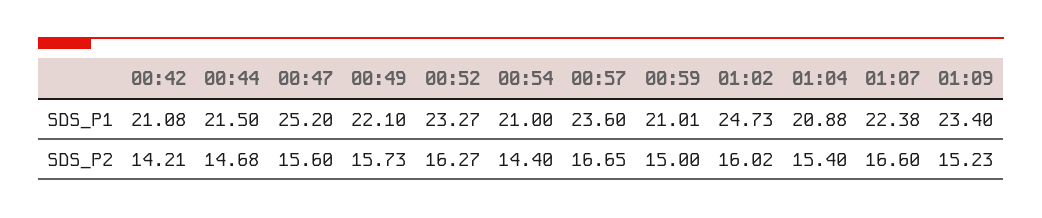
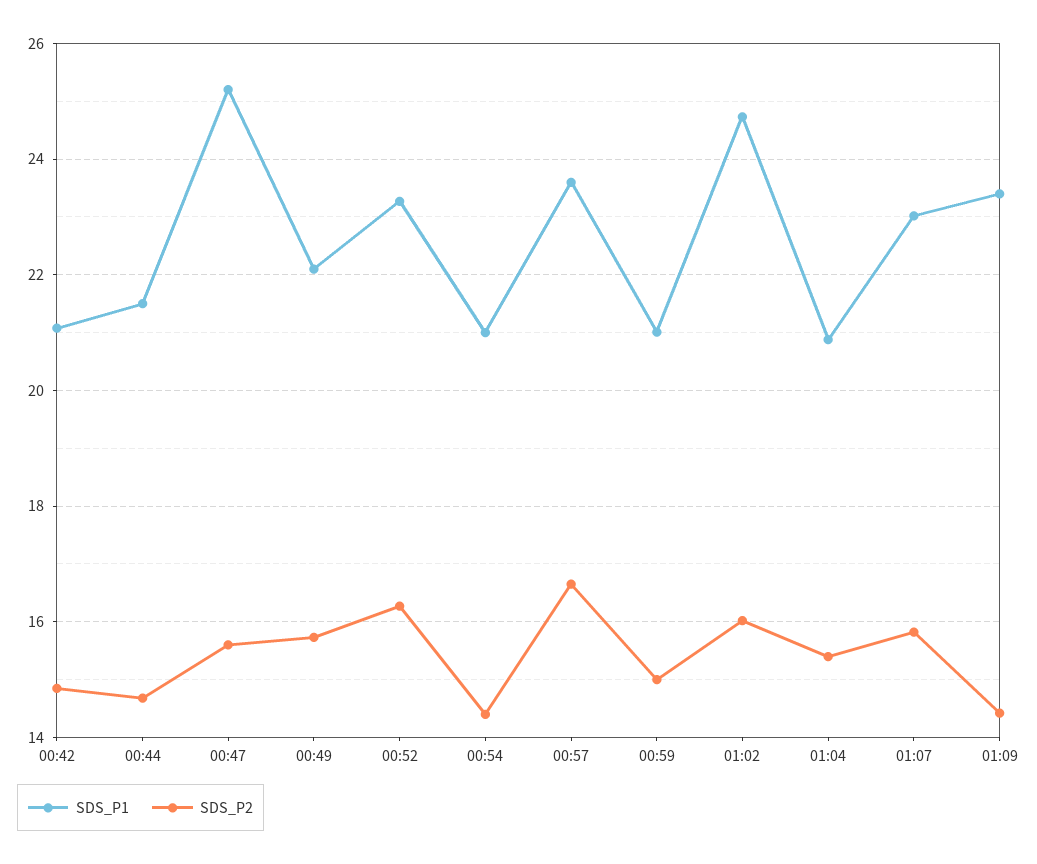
  {
    "SDS_P1": {
      "00:42": 21.08,
      "00:44": 21.5,
      "00:47": 25.2,
      "00:49": 22.1,
      "00:52": 23.27,
      "00:54": 21,
      "00:57": 23.6,
      "00:59": 21.01,
      "01:02": 24.73,
      "01:04": 20.88,
-     "01:07": 22.38,
+     "01:07": 23,
      "01:09": 23.4
    },
    "SDS_P2": {
-     "00:42": 14.21,
+     "00:42": 14.8,
      "00:44": 14.68,
      "00:47": 15.6,
      "00:49": 15.73,
      "00:52": 16.27,
      "00:54": 14.4,
      "00:57": 16.65,
      "00:59": 15,
      "01:02": 16.02,
      "01:04": 15.4,
-     "01:07": 16.6,
+     "01:07": 15.8,
-     "01:09": 15.23
+     "01:09": 14.4
    }
  }

